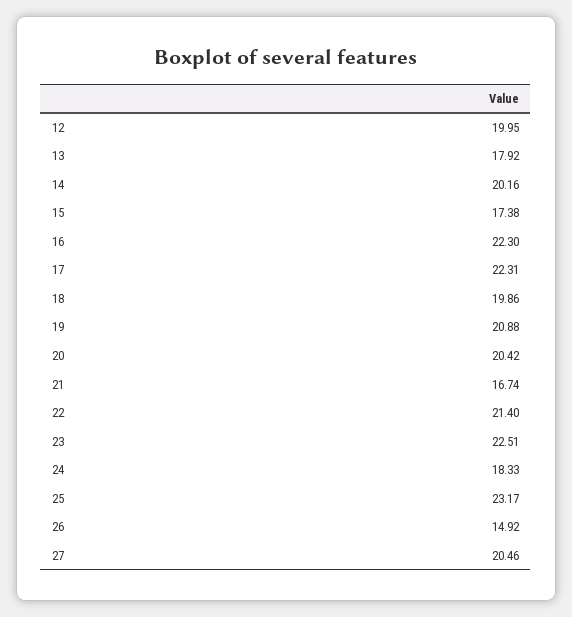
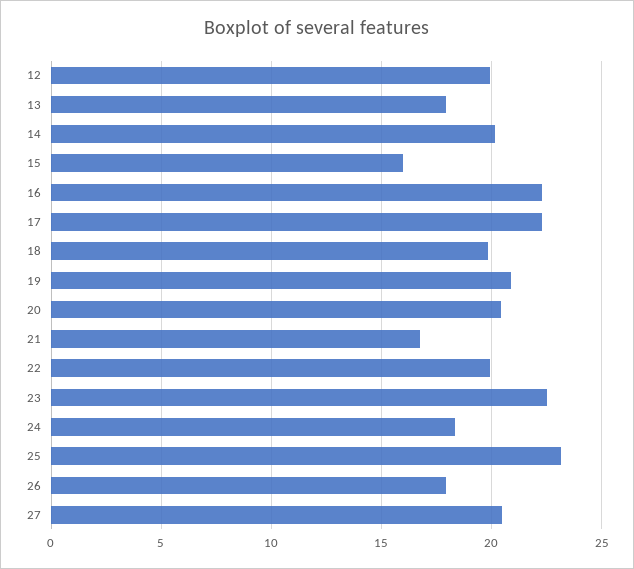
  {
    "12": 19.95,
    "13": 17.92,
    "14": 20.16,
-   "15": 17.38,
+   "15": 16,
    "16": 22.3,
    "17": 22.31,
    "18": 19.86,
    "19": 20.88,
    "20": 20.42,
    "21": 16.74,
-   "22": 21.4,
+   "22": 20,
    "23": 22.51,
    "24": 18.33,
    "25": 23.17,
-   "26": 14.92,
+   "26": 18,
    "27": 20.46
  }

